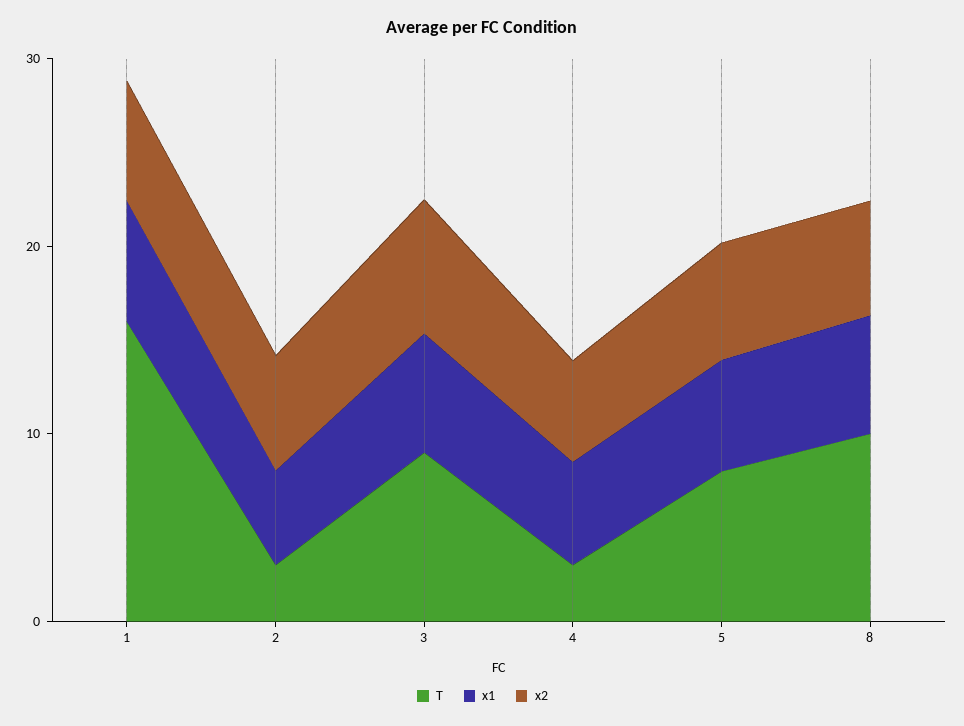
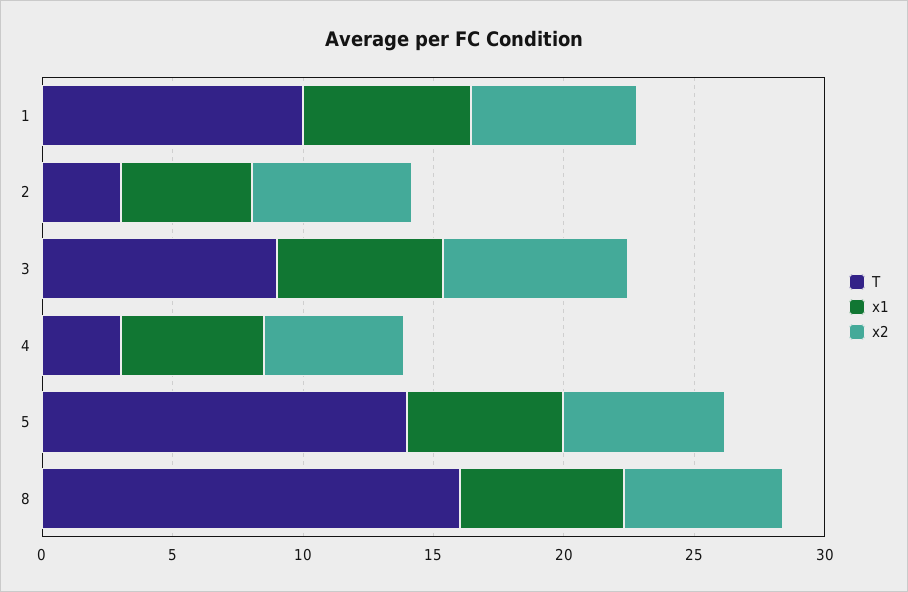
  {
    "T": {
-     "1": 16,
+     "1": 10,
      "2": 3,
      "3": 9,
      "4": 3,
-     "5": 8,
+     "5": 14,
-     "8": 10
+     "8": 16
    },
    "x1": {
      "1": 6,
      "2": 5,
      "3": 6,
      "4": 5,
      "5": 6,
      "8": 6
    },
    "x2": {
      "1": 6,
      "2": 6,
      "3": 7,
      "4": 5,
      "5": 6,
      "8": 6
    }
  }

